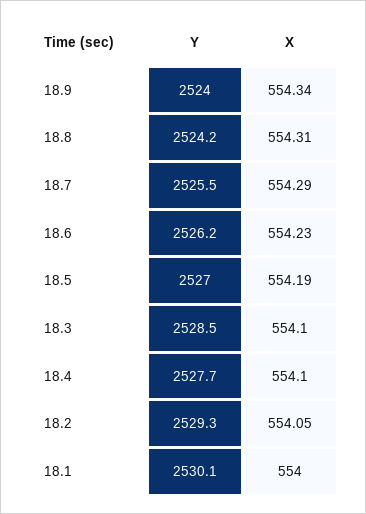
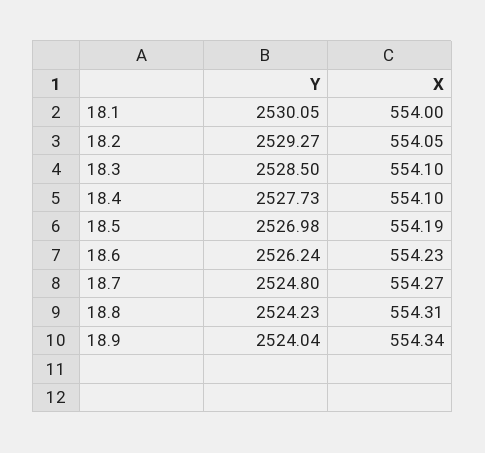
  {
    "Y": {
      "18.9": 2524.04,
      "18.8": 2524.23,
-     "18.7": 2525.5,
+     "18.7": 2524.8,
      "18.6": 2526.24,
      "18.5": 2526.98,
      "18.3": 2528.5,
      "18.4": 2527.73,
      "18.2": 2529.27,
      "18.1": 2530.05
    },
    "X": {
      "18.9": 554.34,
      "18.8": 554.31,
-     "18.7": 554.29,
+     "18.7": 554.27,
      "18.6": 554.23,
      "18.5": 554.19,
      "18.3": 554.1,
      "18.4": 554.1,
      "18.2": 554.05,
      "18.1": 554
    }
  }

